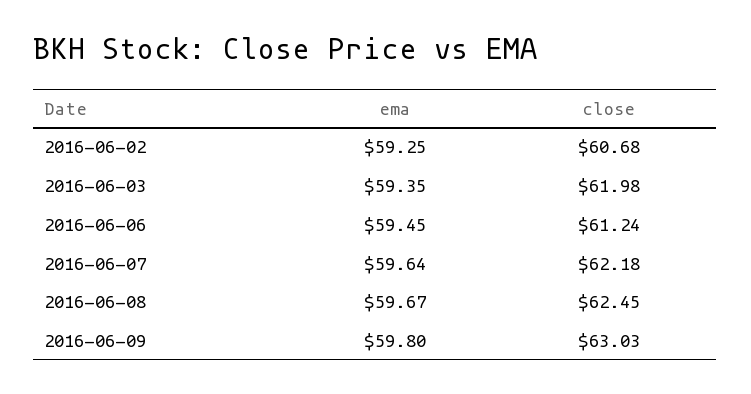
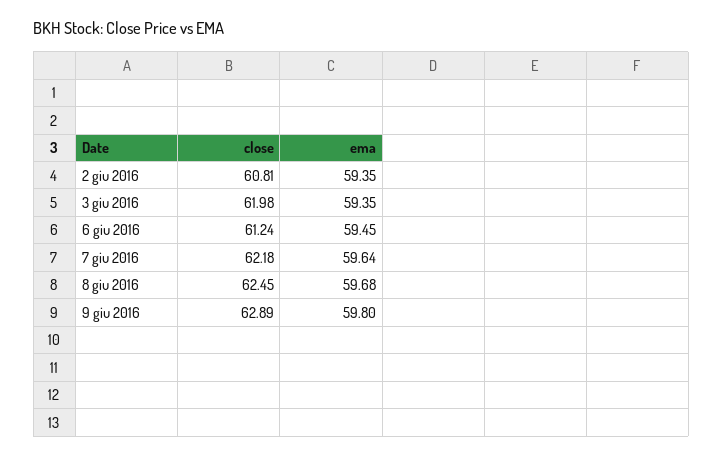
  {
    "ema": {
-     "2016-06-02": 59.25,
+     "2016-06-02": 59.35,
      "2016-06-03": 59.35,
      "2016-06-06": 59.45,
      "2016-06-07": 59.64,
-     "2016-06-08": 59.67,
+     "2016-06-08": 59.68,
      "2016-06-09": 59.8
    },
    "close": {
-     "2016-06-02": 60.68,
+     "2016-06-02": 60.81,
      "2016-06-03": 61.98,
      "2016-06-06": 61.24,
      "2016-06-07": 62.18,
      "2016-06-08": 62.45,
-     "2016-06-09": 63.03
+     "2016-06-09": 62.89
    }
  }

